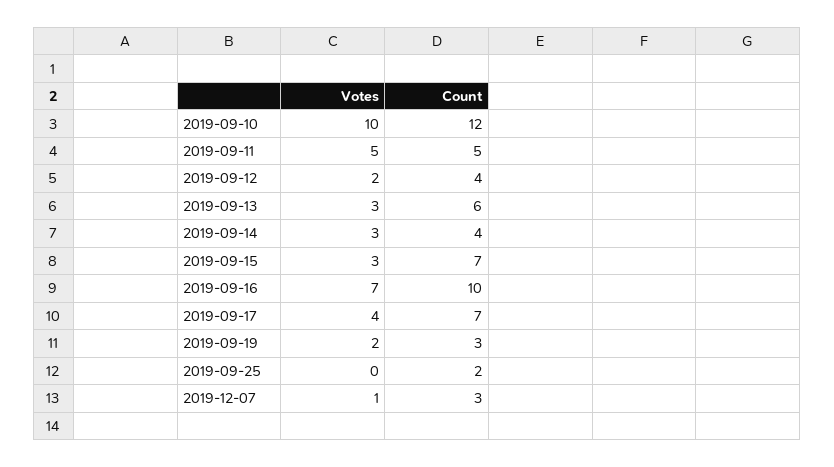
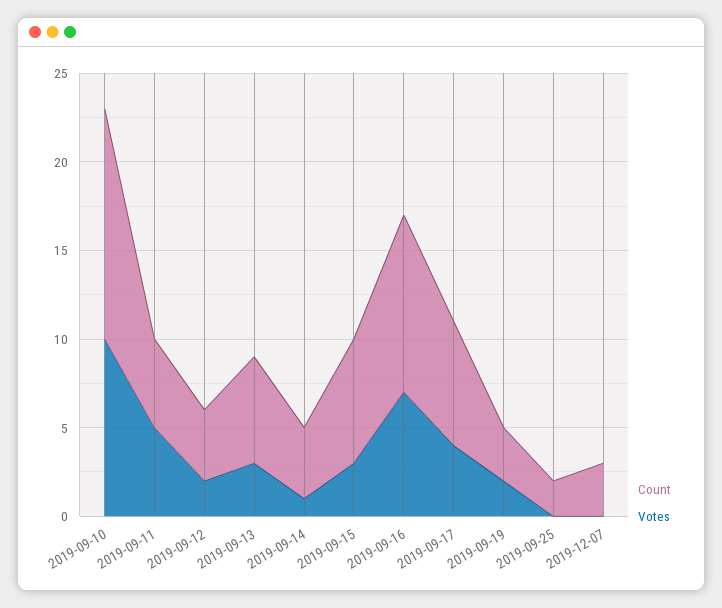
  {
    "Votes": {
      "2019-09-10": 10,
      "2019-09-11": 5,
      "2019-09-12": 2,
      "2019-09-13": 3,
-     "2019-09-14": 3,
+     "2019-09-14": 1,
      "2019-09-15": 3,
      "2019-09-16": 7,
      "2019-09-17": 4,
      "2019-09-19": 2,
      "2019-09-25": 0,
-     "2019-12-07": 1
+     "2019-12-07": 0
    },
    "Count": {
-     "2019-09-10": 12,
+     "2019-09-10": 13,
      "2019-09-11": 5,
      "2019-09-12": 4,
      "2019-09-13": 6,
      "2019-09-14": 4,
      "2019-09-15": 7,
      "2019-09-16": 10,
      "2019-09-17": 7,
      "2019-09-19": 3,
      "2019-09-25": 2,
      "2019-12-07": 3
    }
  }

